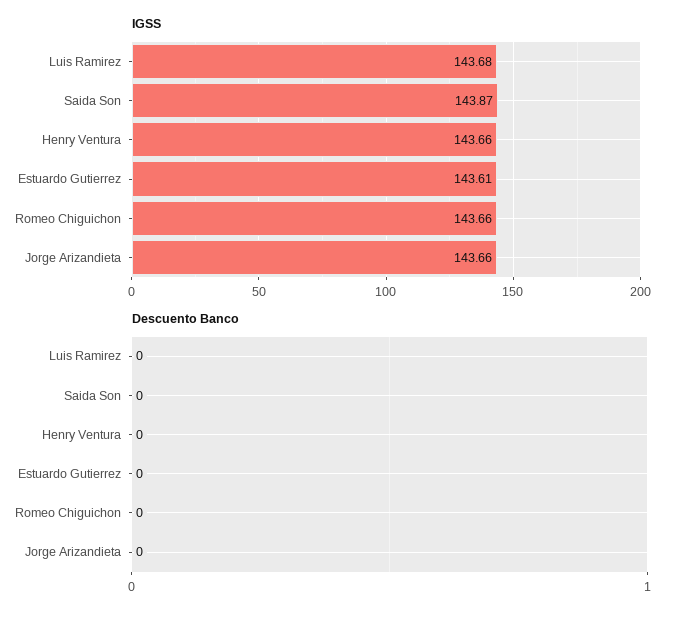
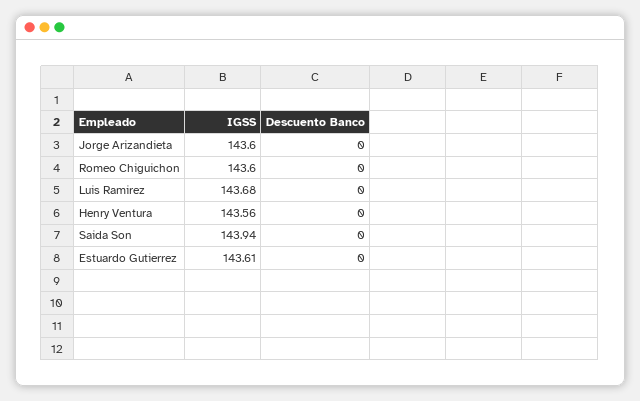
  {
    "IGSS": {
      "Luis Ramirez": 143.68,
-     "Saida Son": 143.87,
+     "Saida Son": 143.94,
-     "Henry Ventura": 143.66,
+     "Henry Ventura": 143.56,
      "Estuardo Gutierrez": 143.61,
-     "Romeo Chiguichon": 143.66,
+     "Romeo Chiguichon": 143.6,
-     "Jorge Arizandieta": 143.66
+     "Jorge Arizandieta": 143.6
    },
    "Descuento Banco": {
      "Luis Ramirez": 0,
      "Saida Son": 0,
      "Henry Ventura": 0,
      "Estuardo Gutierrez": 0,
      "Romeo Chiguichon": 0,
      "Jorge Arizandieta": 0
    }
  }

